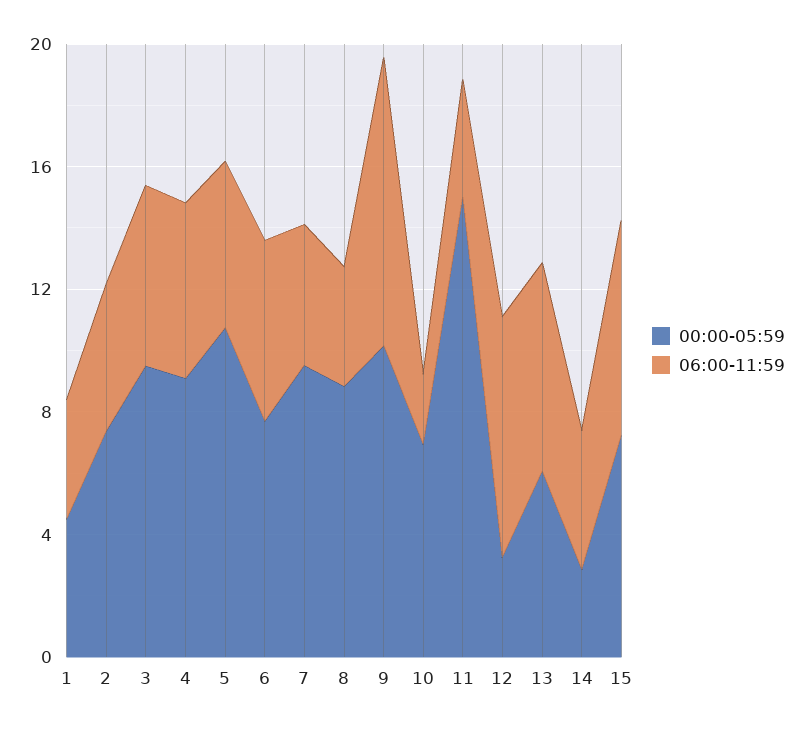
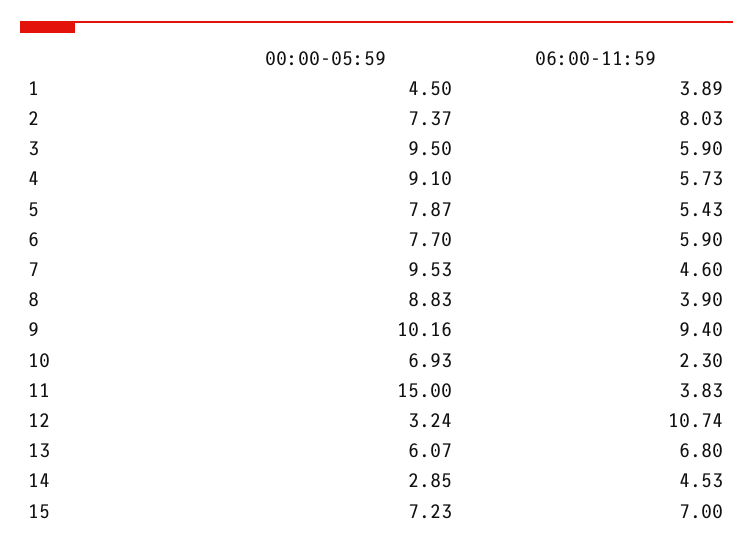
  {
    "00:00-05:59": {
      "1": 4.5,
      "2": 7.37,
      "3": 9.5,
      "4": 9.1,
-     "5": 11,
+     "5": 7.87,
      "6": 7.7,
      "7": 9.53,
      "8": 8.83,
      "9": 10.16,
      "10": 6.93,
      "11": 15,
      "12": 3.24,
      "13": 6.07,
      "14": 2.85,
      "15": 7.23
    },
    "06:00-11:59": {
      "1": 3.89,
-     "2": 5,
+     "2": 8.03,
      "3": 5.9,
      "4": 5.73,
      "5": 5.43,
      "6": 5.9,
      "7": 4.6,
      "8": 3.9,
      "9": 9.4,
      "10": 2.3,
      "11": 3.83,
-     "12": 8,
+     "12": 10.74,
      "13": 6.8,
      "14": 4.53,
      "15": 7
    }
  }

